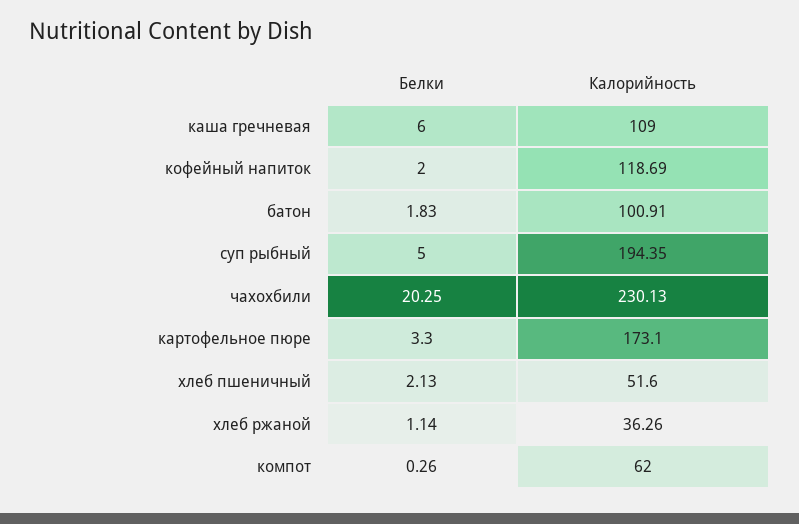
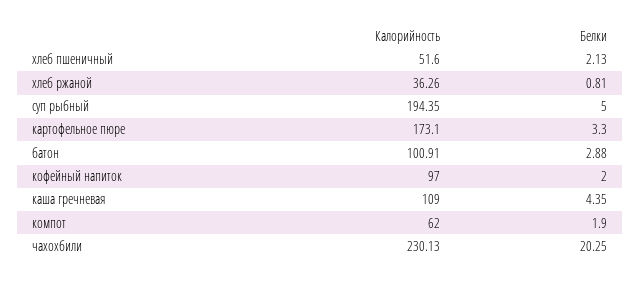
  {
    "Белки": {
-     "каша гречневая": 6,
+     "каша гречневая": 4.35,
      "кофейный напиток": 2,
-     "батон": 1.83,
+     "батон": 2.88,
      "суп рыбный": 5,
      "чахохбили": 20.25,
      "картофельное пюре": 3.3,
      "хлеб пшеничный": 2.13,
-     "хлеб ржаной": 1.14,
+     "хлеб ржаной": 0.81,
-     "компот": 0.26
+     "компот": 1.9
    },
    "Калорийность": {
      "каша гречневая": 109,
-     "кофейный напиток": 118.69,
+     "кофейный напиток": 97,
      "батон": 100.91,
      "суп рыбный": 194.35,
      "чахохбили": 230.13,
      "картофельное пюре": 173.1,
      "хлеб пшеничный": 51.6,
      "хлеб ржаной": 36.26,
      "компот": 62
    }
  }

